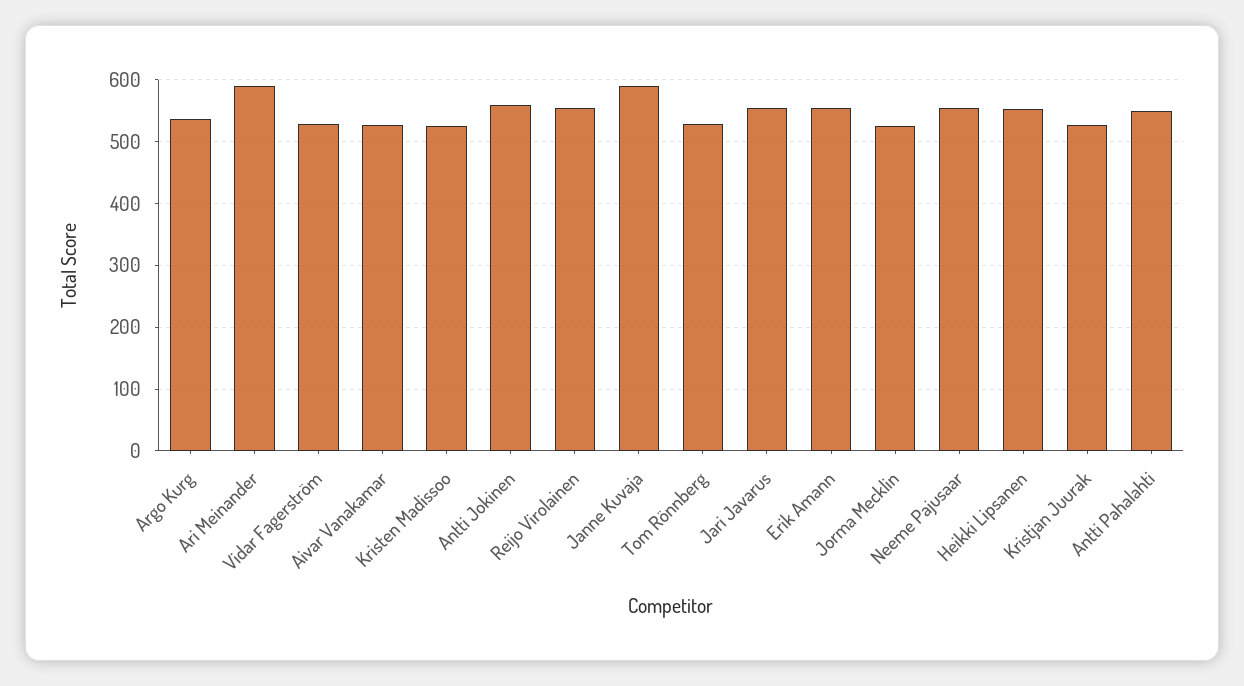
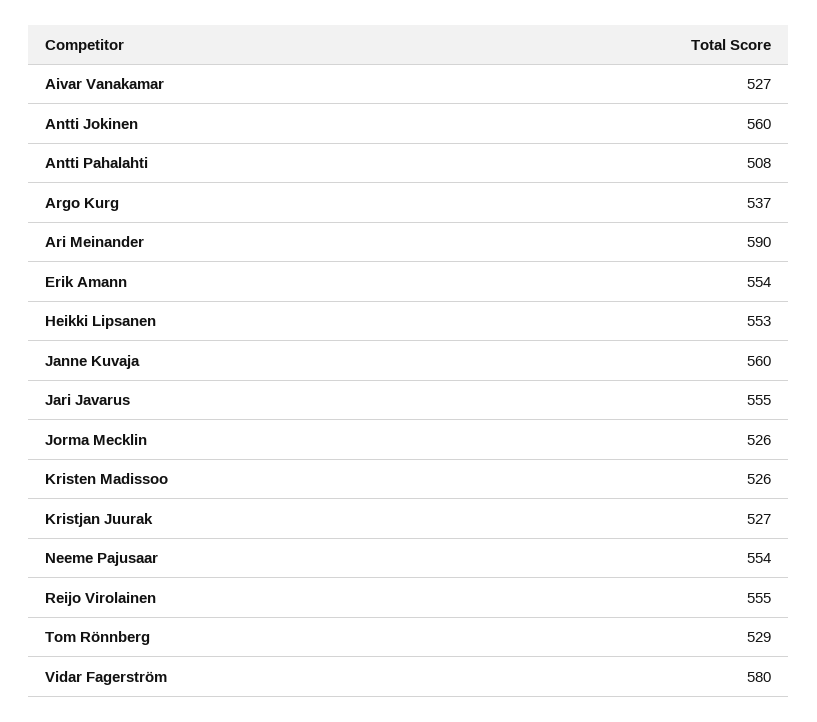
  {
    "Argo Kurg": 537,
    "Ari Meinander": 590,
-   "Vidar Fagerström": 530,
+   "Vidar Fagerström": 580,
    "Aivar Vanakamar": 527,
    "Kristen Madissoo": 526,
    "Antti Jokinen": 560,
    "Reijo Virolainen": 555,
-   "Janne Kuvaja": 590,
+   "Janne Kuvaja": 560,
    "Tom Rönnberg": 529,
    "Jari Javarus": 555,
    "Erik Amann": 554,
    "Jorma Mecklin": 526,
    "Neeme Pajusaar": 554,
    "Heikki Lipsanen": 553,
    "Kristjan Juurak": 527,
-   "Antti Pahalahti": 550
+   "Antti Pahalahti": 508
  }

